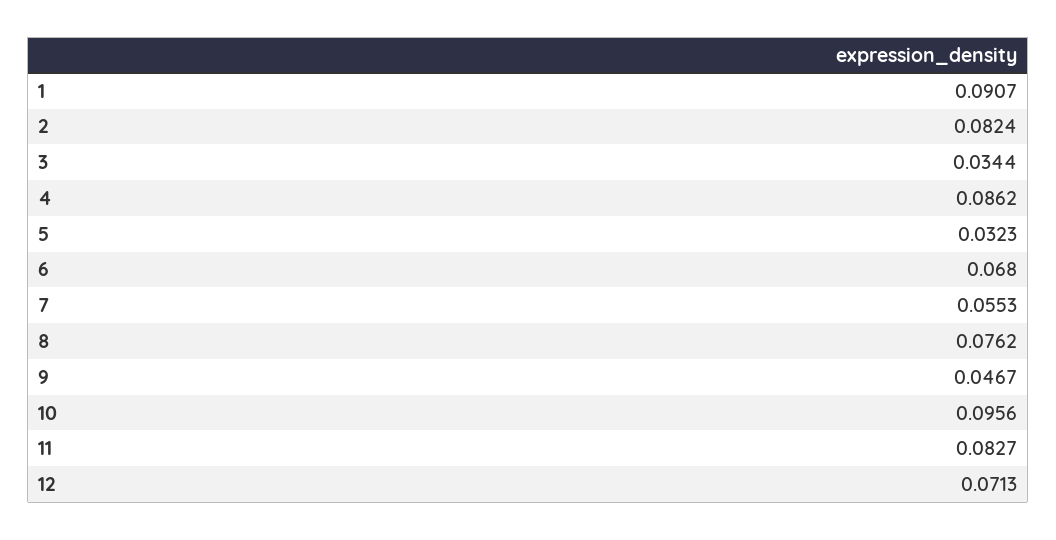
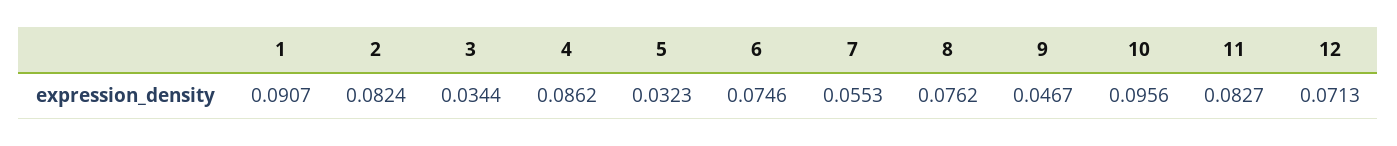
  {
    "1": 0.0907,
    "2": 0.0824,
    "3": 0.0344,
    "4": 0.0862,
    "5": 0.0323,
-   "6": 0.068,
+   "6": 0.0746,
    "7": 0.0553,
    "8": 0.0762,
    "9": 0.0467,
    "10": 0.0956,
    "11": 0.0827,
    "12": 0.0713
  }

